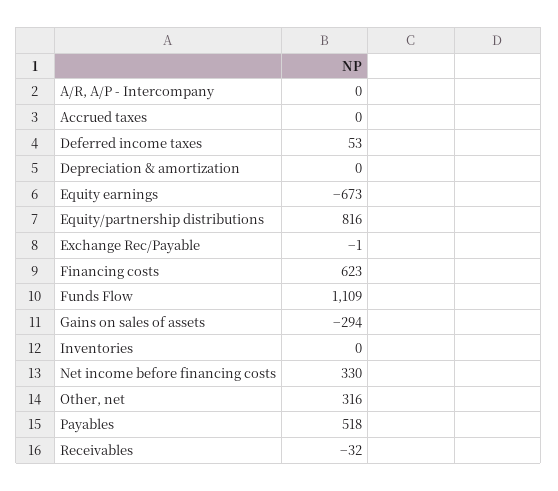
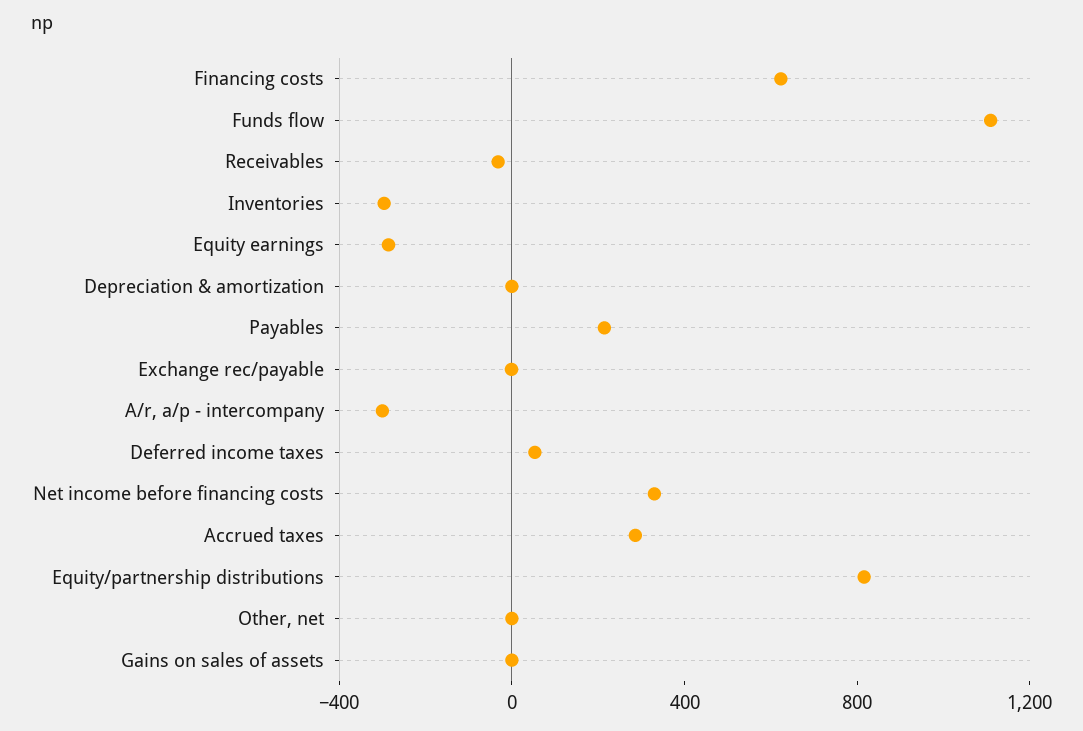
  {
-   "A/R, A/P - Intercompany": 0,
+   "A/R, A/P - Intercompany": -300,
-   "Accrued taxes": 0,
+   "Accrued taxes": 300,
    "Deferred income taxes": 53,
    "Depreciation & amortization": 0,
-   "Equity earnings": -673,
+   "Equity earnings": -300,
    "Equity/partnership distributions": 816,
    "Exchange Rec/Payable": -1,
    "Financing costs": 623,
    "Funds Flow": 1109,
-   "Gains on sales of assets": -294,
+   "Gains on sales of assets": 0,
-   "Inventories": 0,
+   "Inventories": -300,
    "Net income before financing costs": 330,
-   "Other, net": 316,
+   "Other, net": 0,
-   "Payables": 518,
+   "Payables": 200,
    "Receivables": -32
  }

